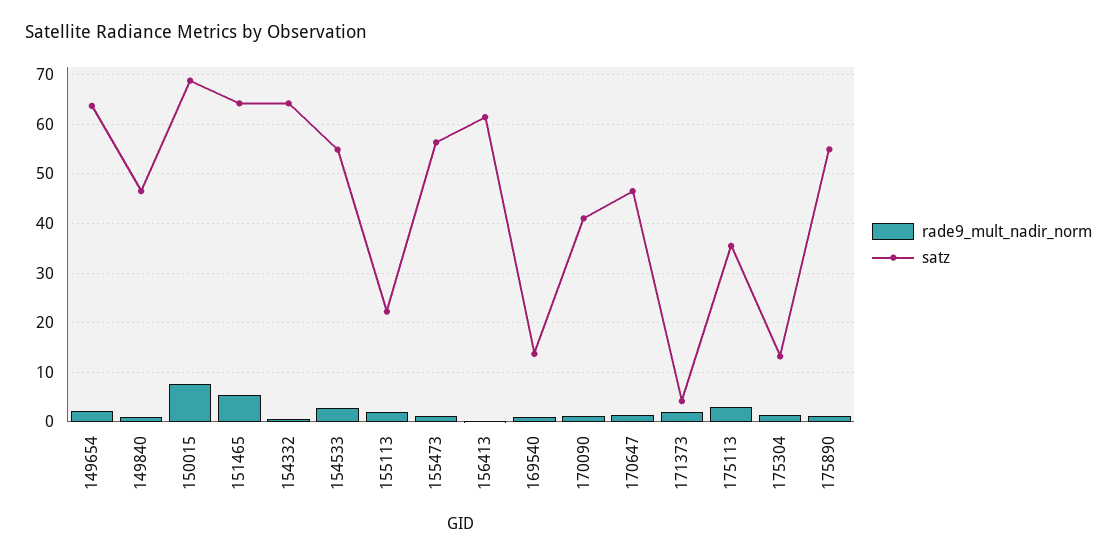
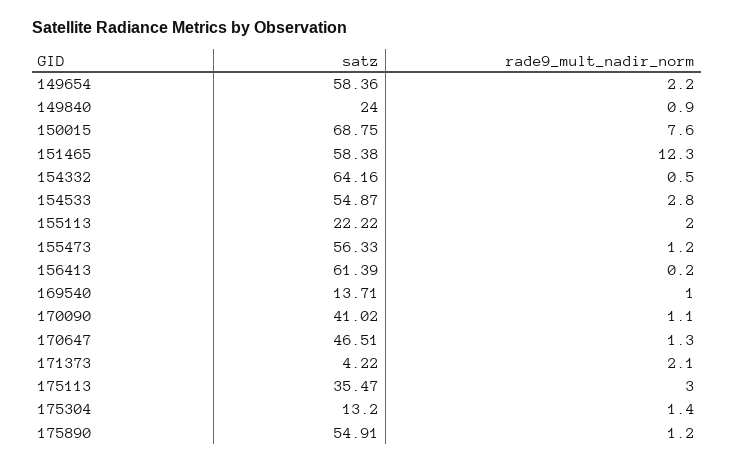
  {
    "rade9_mult_nadir_norm": {
      "149654": 2.2,
      "149840": 0.9,
      "150015": 7.6,
-     "151465": 6,
+     "151465": 12.3,
      "154332": 0.5,
      "154533": 2.8,
      "155113": 2,
      "155473": 1.2,
      "156413": 0.2,
      "169540": 1,
      "170090": 1.1,
      "170647": 1.3,
      "171373": 2.1,
      "175113": 3,
      "175304": 1.4,
      "175890": 1.2
    },
    "satz": {
-     "149654": 64,
+     "149654": 58.36,
-     "149840": 46,
+     "149840": 24,
      "150015": 68.75,
-     "151465": 64,
+     "151465": 58.38,
      "154332": 64.16,
      "154533": 54.87,
      "155113": 22.22,
      "155473": 56.33,
      "156413": 61.39,
      "169540": 13.71,
      "170090": 41.02,
      "170647": 46.51,
      "171373": 4.22,
      "175113": 35.47,
      "175304": 13.2,
      "175890": 54.91
    }
  }

